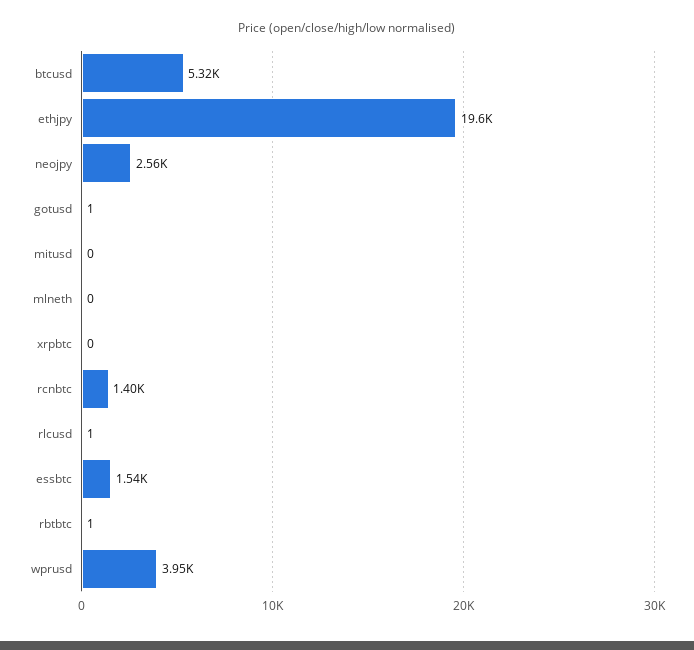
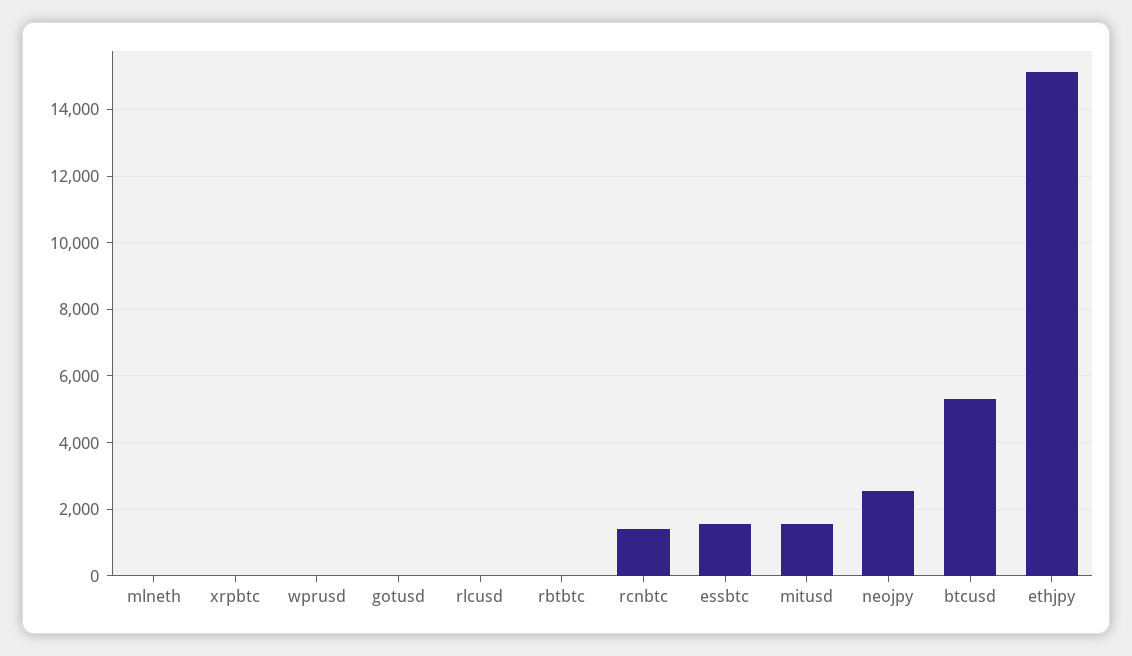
  {
    "btcusd": 5320,
-   "ethjpy": 19600,
+   "ethjpy": 15200,
    "neojpy": 2560,
    "gotusd": 1,
-   "mitusd": 0,
+   "mitusd": 1600,
    "mlneth": 0,
    "xrpbtc": 0,
    "rcnbtc": 1400,
    "rlcusd": 1,
    "essbtc": 1540,
    "rbtbtc": 1,
-   "wprusd": 3950
+   "wprusd": 0
  }

